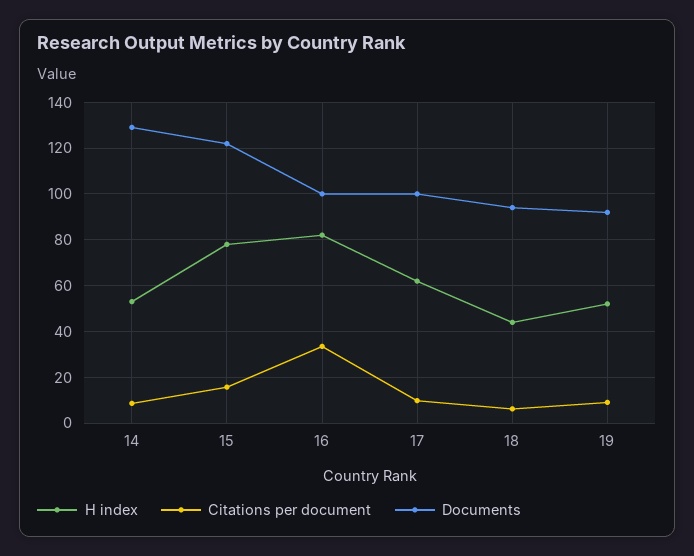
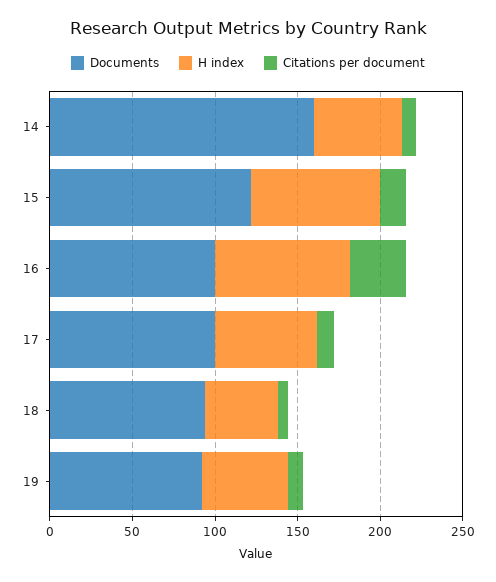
  {
    "H index": {
      "14": 55,
      "15": 80,
      "16": 80,
      "17": 60,
      "18": 45,
      "19": 50
    },
    "Citations per document": {
      "14": 10,
      "15": 15,
      "16": 35,
      "17": 10,
      "18": 5,
      "19": 10
    },
    "Documents": {
-     "14": 130,
+     "14": 160,
      "15": 120,
      "16": 100,
      "17": 100,
      "18": 95,
      "19": 90
    }
  }

